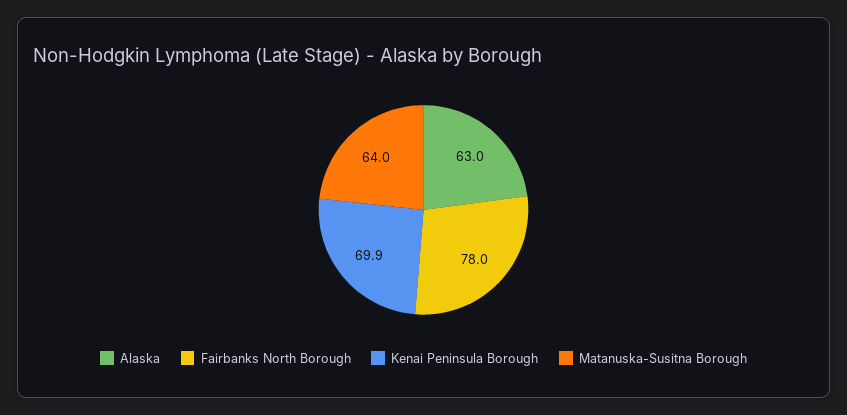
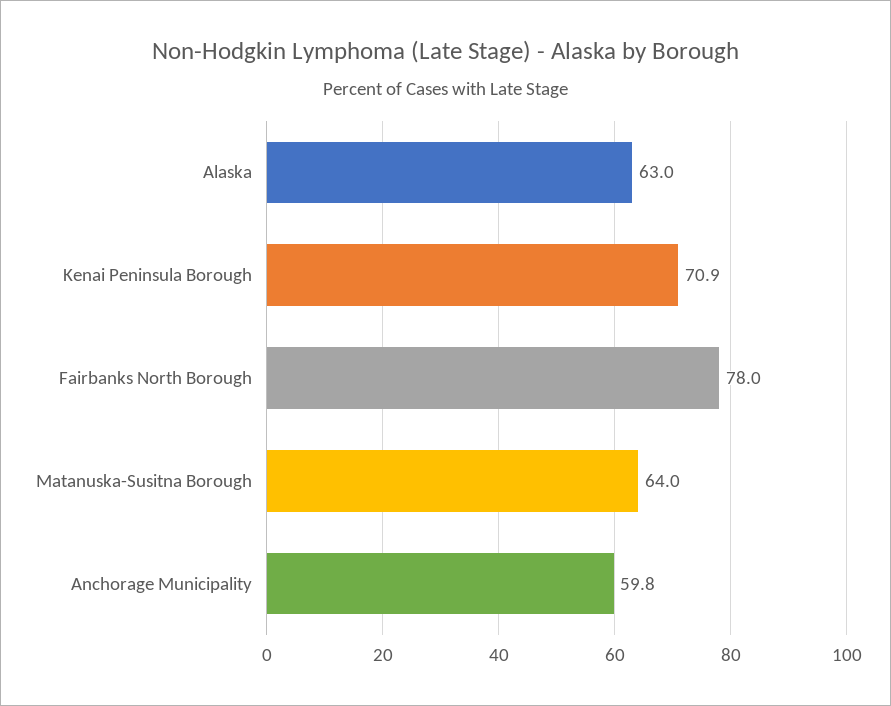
  {
    "Alaska": 63,
    "Fairbanks North Borough": 78,
-   "Kenai Peninsula Borough": 69.9,
+   "Kenai Peninsula Borough": 70.9,
-   "Matanuska-Susitna Borough": 64
+   "Matanuska-Susitna Borough": 64,
+   "Anchorage Municipality": 59.8
  }

